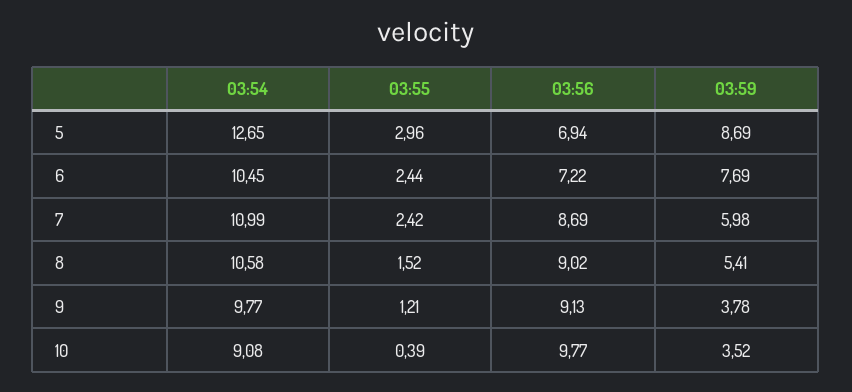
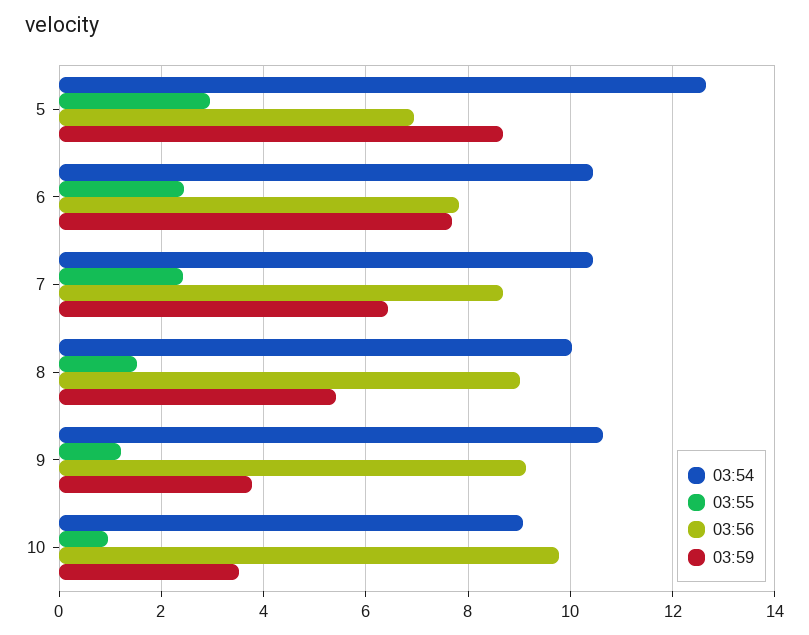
  {
    "03:54": {
      "5": 12.65,
      "6": 10.45,
-     "7": 10.99,
+     "7": 10.4,
-     "8": 10.58,
+     "8": 10,
-     "9": 9.77,
+     "9": 10.6,
      "10": 9.08
    },
    "03:55": {
      "5": 2.96,
      "6": 2.44,
      "7": 2.42,
      "8": 1.52,
      "9": 1.21,
-     "10": 0.39
+     "10": 1
    },
    "03:56": {
      "5": 6.94,
-     "6": 7.22,
+     "6": 7.8,
      "7": 8.69,
      "8": 9.02,
      "9": 9.13,
      "10": 9.77
    },
    "03:59": {
      "5": 8.69,
      "6": 7.69,
-     "7": 5.98,
+     "7": 6.4,
      "8": 5.41,
      "9": 3.78,
      "10": 3.52
    }
  }

